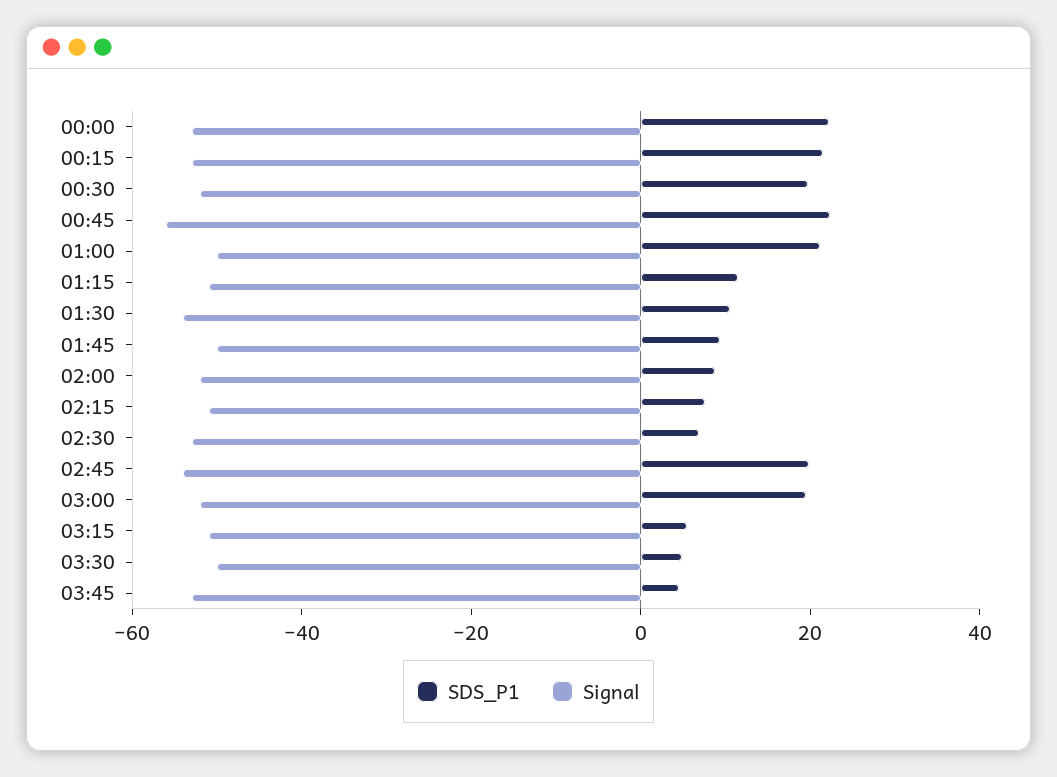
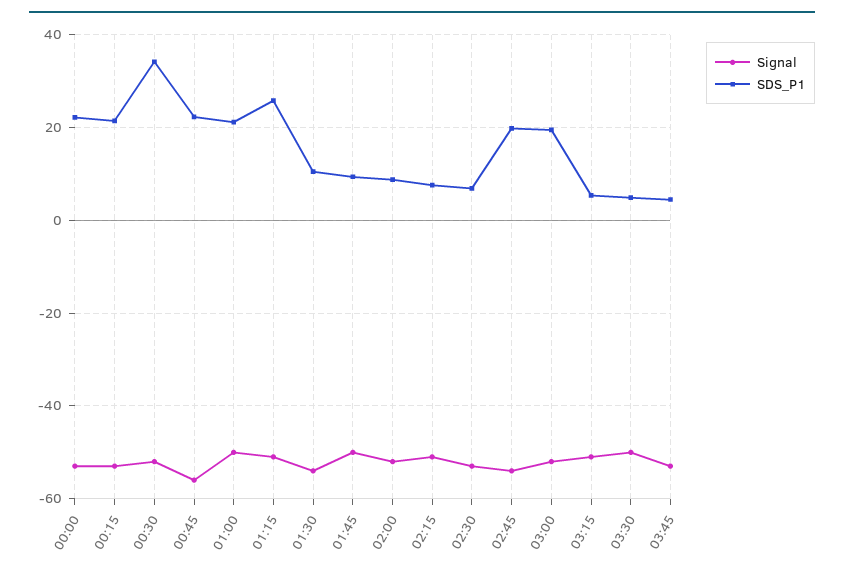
  {
    "SDS_P1": {
      "00:00": 22,
      "00:15": 22,
-     "00:30": 20,
+     "00:30": 34,
      "00:45": 22,
      "01:00": 22,
-     "01:15": 10,
+     "01:15": 26,
      "01:30": 10,
      "01:45": 10,
      "02:00": 8,
      "02:15": 8,
      "02:30": 6,
      "02:45": 20,
      "03:00": 20,
      "03:15": 6,
      "03:30": 4,
      "03:45": 4
    },
    "Signal": {
      "00:00": -54,
      "00:15": -54,
      "00:30": -52,
      "00:45": -56,
      "01:00": -50,
      "01:15": -52,
      "01:30": -54,
      "01:45": -50,
      "02:00": -52,
      "02:15": -52,
      "02:30": -54,
      "02:45": -54,
      "03:00": -52,
      "03:15": -52,
      "03:30": -50,
      "03:45": -54
    }
  }

